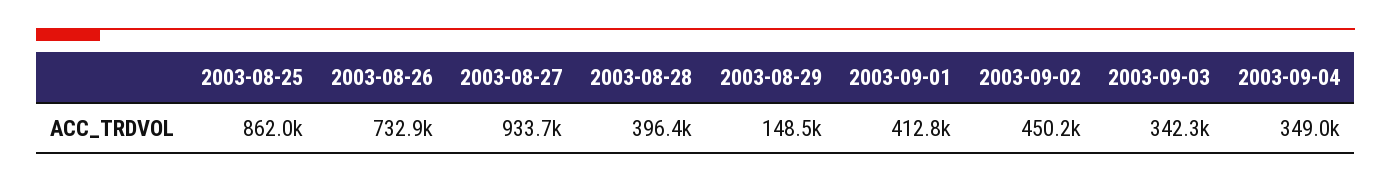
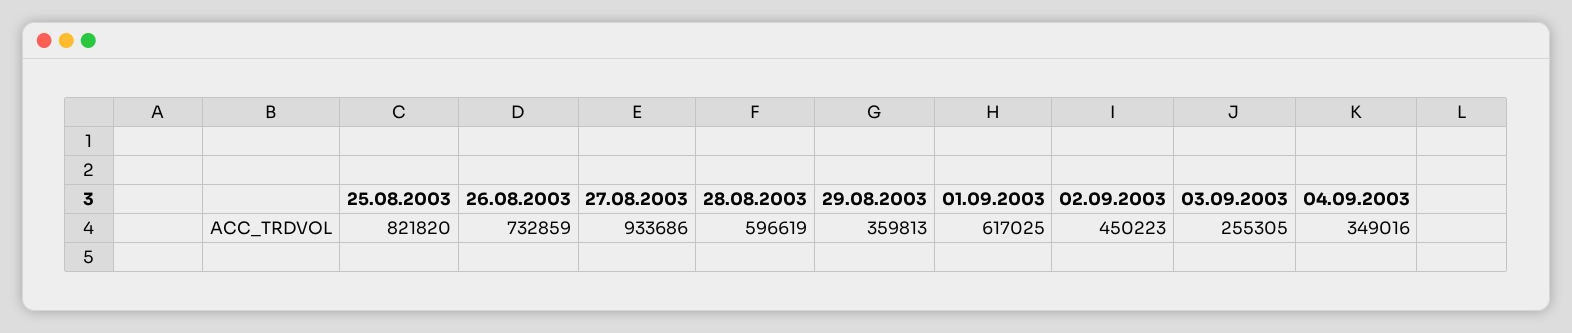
  {
-   "2003-08-25": 862000,
+   "2003-08-25": 821820,
    "2003-08-26": 732859,
    "2003-08-27": 933686,
-   "2003-08-28": 396400,
+   "2003-08-28": 596619,
-   "2003-08-29": 148500,
+   "2003-08-29": 359813,
-   "2003-09-01": 412800,
+   "2003-09-01": 617025,
    "2003-09-02": 450223,
-   "2003-09-03": 342300,
+   "2003-09-03": 255305,
    "2003-09-04": 349016
  }

